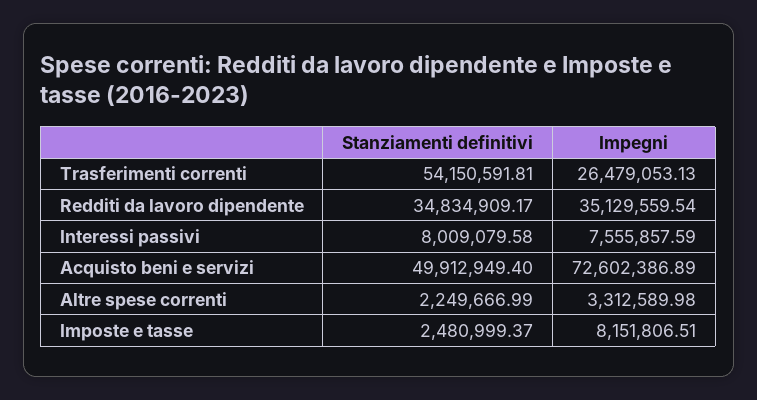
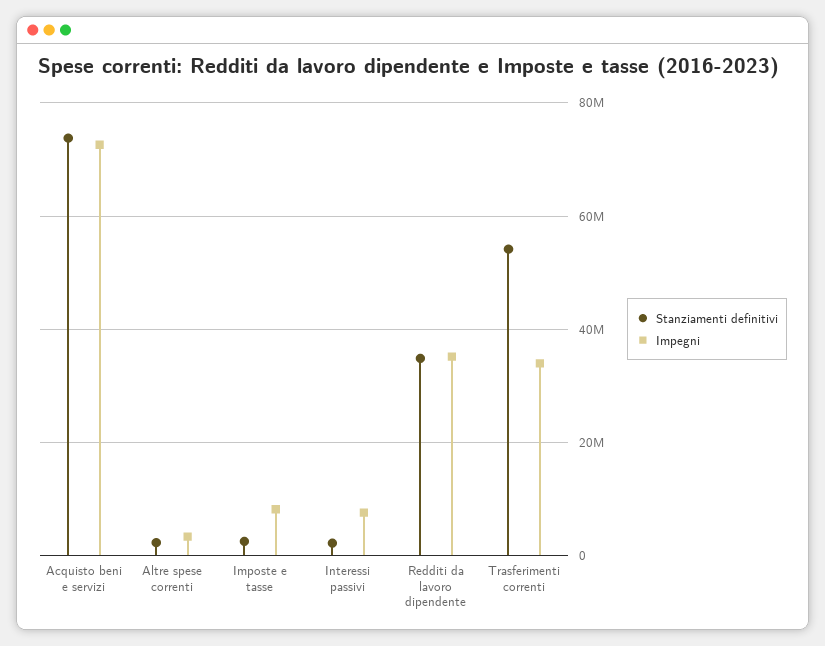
  {
    "Stanziamenti definitivi": {
      "Trasferimenti correnti": 54150591.81,
      "Redditi da lavoro dipendente": 34834909.17,
-     "Interessi passivi": 8009079.58,
+     "Interessi passivi": 2000000,
-     "Acquisto beni e servizi": 49912949.4,
+     "Acquisto beni e servizi": 74000000,
      "Altre spese correnti": 2249666.99,
      "Imposte e tasse": 2480999.37
    },
    "Impegni": {
-     "Trasferimenti correnti": 26479053.13,
+     "Trasferimenti correnti": 34000000,
      "Redditi da lavoro dipendente": 35129559.54,
      "Interessi passivi": 7555857.59,
      "Acquisto beni e servizi": 72602386.89,
      "Altre spese correnti": 3312589.98,
      "Imposte e tasse": 8151806.51
    }
  }

